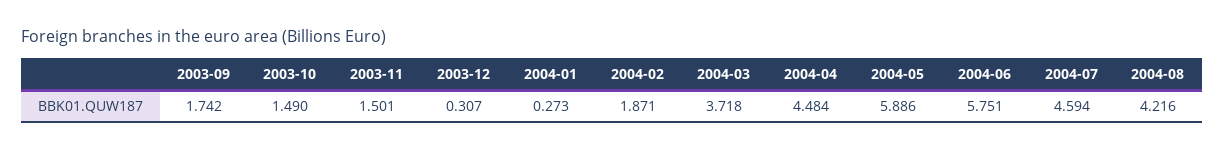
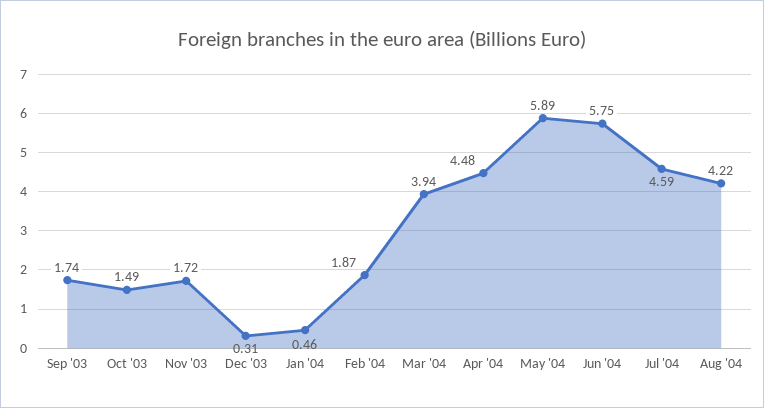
  {
    "2003-09": 1.742,
    "2003-10": 1.49,
-   "2003-11": 1.501,
+   "2003-11": 1.72,
    "2003-12": 0.307,
-   "2004-01": 0.273,
+   "2004-01": 0.46,
    "2004-02": 1.871,
-   "2004-03": 3.718,
+   "2004-03": 3.94,
    "2004-04": 4.484,
    "2004-05": 5.886,
    "2004-06": 5.751,
    "2004-07": 4.594,
    "2004-08": 4.216
  }

